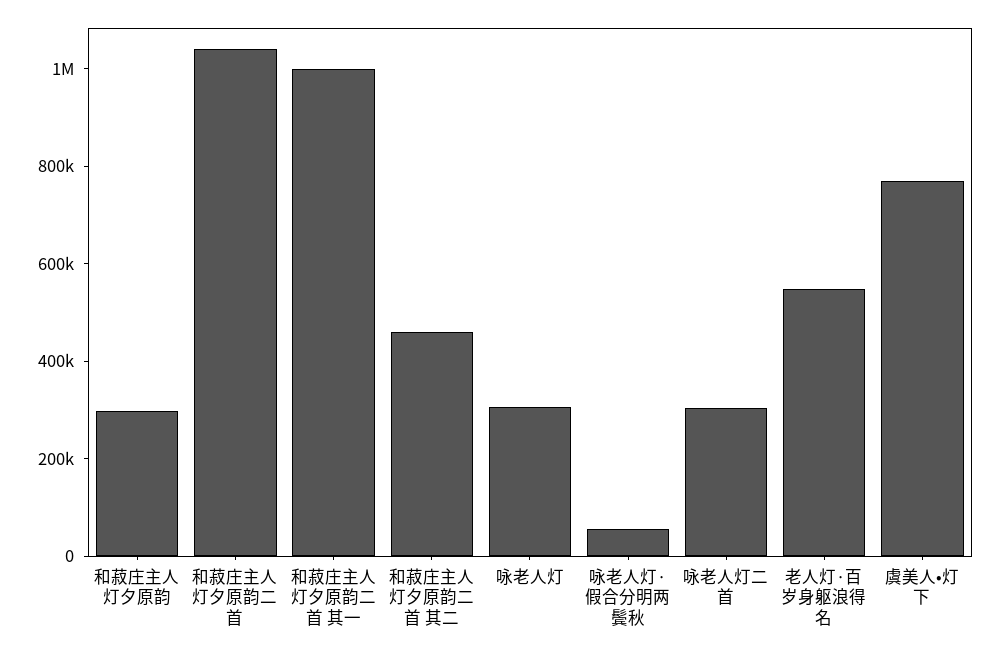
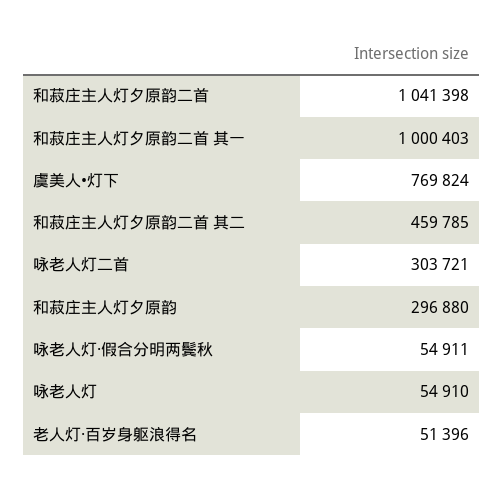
  {
    "和菽庄主人灯夕原韵": 296880,
    "和菽庄主人灯夕原韵二首": 1041398,
    "和菽庄主人灯夕原韵二首 其一": 1000403,
    "和菽庄主人灯夕原韵二首 其二": 459785,
-   "咏老人灯": 300000,
+   "咏老人灯": 54910,
    "咏老人灯·假合分明两鬓秋": 54911,
    "咏老人灯二首": 303721,
-   "老人灯·百岁身躯浪得名": 550000,
+   "老人灯·百岁身躯浪得名": 51396,
    "虞美人•灯下": 769824
  }

